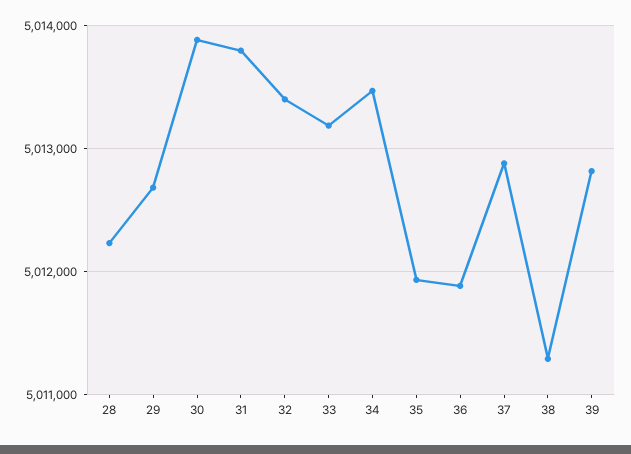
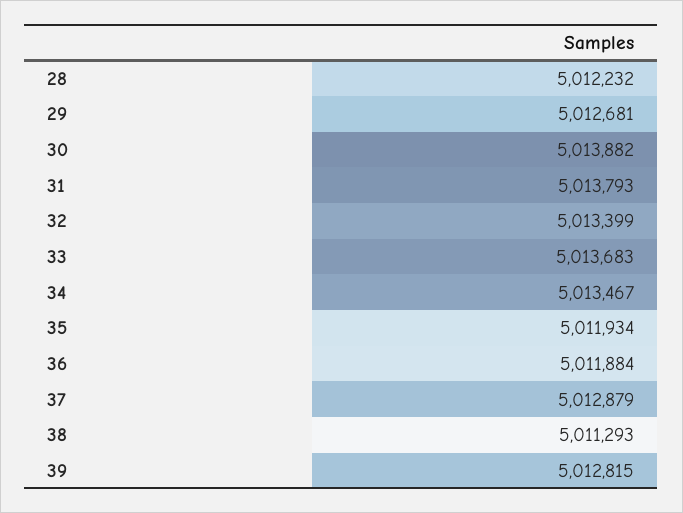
  {
    "28": 5012232,
    "29": 5012681,
    "30": 5013882,
    "31": 5013793,
    "32": 5013399,
-   "33": 5013200,
+   "33": 5013683,
    "34": 5013467,
    "35": 5011934,
    "36": 5011884,
    "37": 5012879,
    "38": 5011293,
    "39": 5012815
  }

